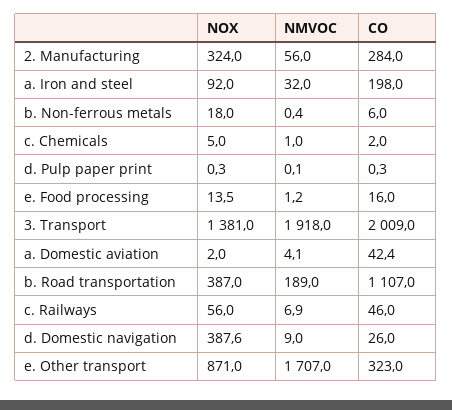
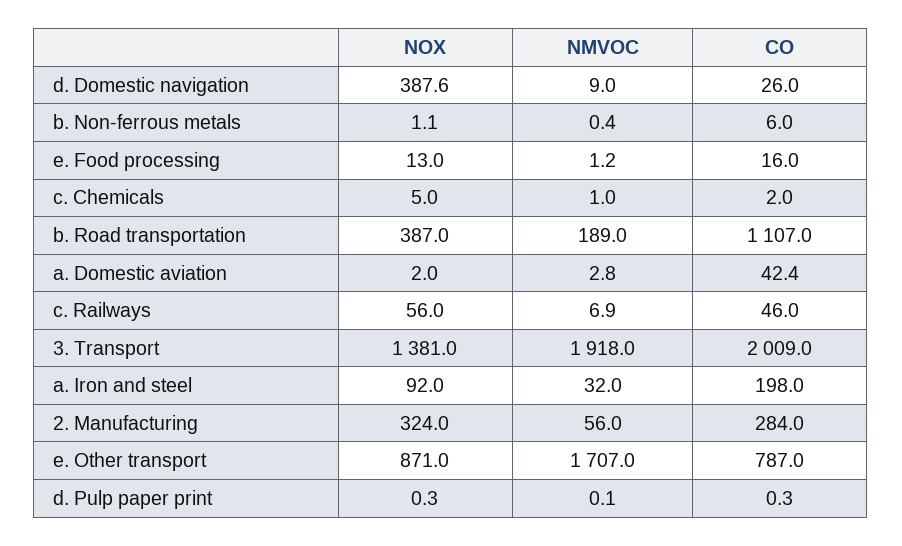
  {
    "NOX": {
      "2. Manufacturing": 324,
      "a. Iron and steel": 92,
-     "b. Non-ferrous metals": 18,
+     "b. Non-ferrous metals": 1.1,
      "c. Chemicals": 5,
      "d. Pulp paper print": 0.3,
-     "e. Food processing": 13.5,
+     "e. Food processing": 13,
      "3. Transport": 1381,
      "a. Domestic aviation": 2,
      "b. Road transportation": 387,
      "c. Railways": 56,
      "d. Domestic navigation": 387.6,
      "e. Other transport": 871
    },
    "NMVOC": {
      "2. Manufacturing": 56,
      "a. Iron and steel": 32,
      "b. Non-ferrous metals": 0.4,
      "c. Chemicals": 1,
      "d. Pulp paper print": 0.1,
      "e. Food processing": 1.2,
      "3. Transport": 1918,
-     "a. Domestic aviation": 4.1,
+     "a. Domestic aviation": 2.8,
      "b. Road transportation": 189,
      "c. Railways": 6.9,
      "d. Domestic navigation": 9,
      "e. Other transport": 1707
    },
    "CO": {
      "2. Manufacturing": 284,
      "a. Iron and steel": 198,
      "b. Non-ferrous metals": 6,
      "c. Chemicals": 2,
      "d. Pulp paper print": 0.3,
      "e. Food processing": 16,
      "3. Transport": 2009,
      "a. Domestic aviation": 42.4,
      "b. Road transportation": 1107,
      "c. Railways": 46,
      "d. Domestic navigation": 26,
-     "e. Other transport": 323
+     "e. Other transport": 787
    }
  }

